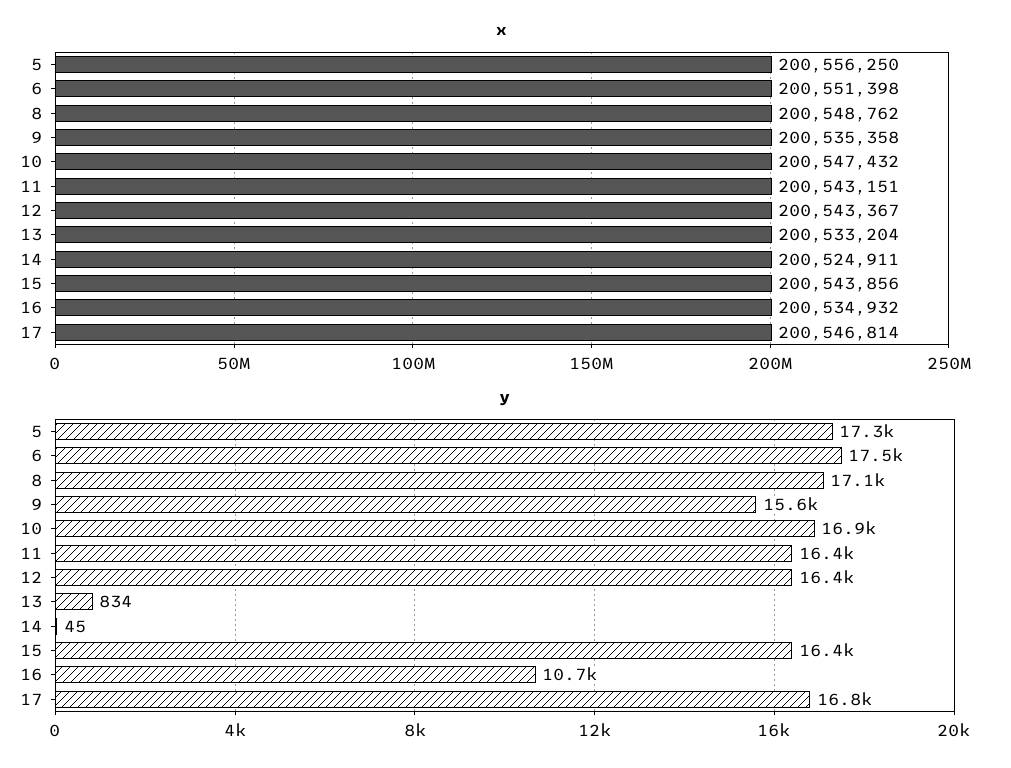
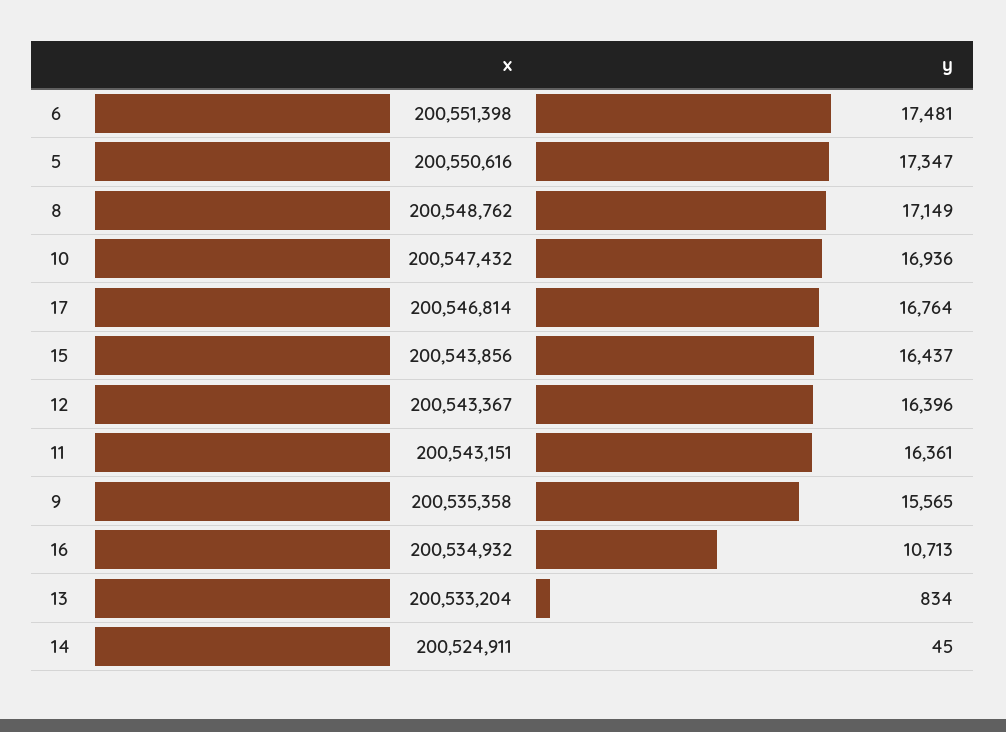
  {
    "x": {
-     "5": 200556250,
+     "5": 200550616,
      "6": 200551398,
      "8": 200548762,
      "9": 200535358,
      "10": 200547432,
      "11": 200543151,
      "12": 200543367,
      "13": 200533204,
      "14": 200524911,
      "15": 200543856,
      "16": 200534932,
      "17": 200546814
    },
    "y": {
      "5": 17347,
      "6": 17481,
      "8": 17149,
      "9": 15565,
      "10": 16936,
      "11": 16361,
      "12": 16396,
      "13": 834,
      "14": 45,
      "15": 16437,
      "16": 10713,
      "17": 16764
    }
  }

